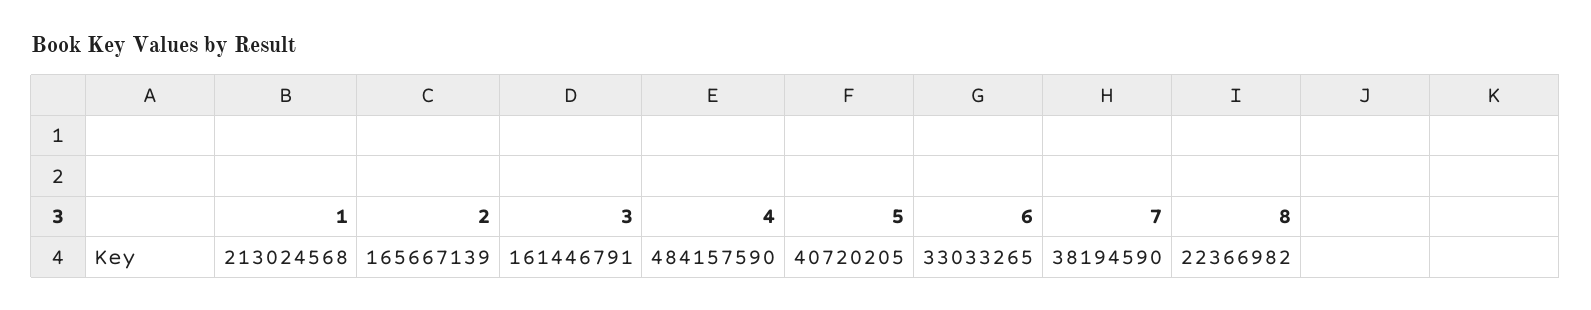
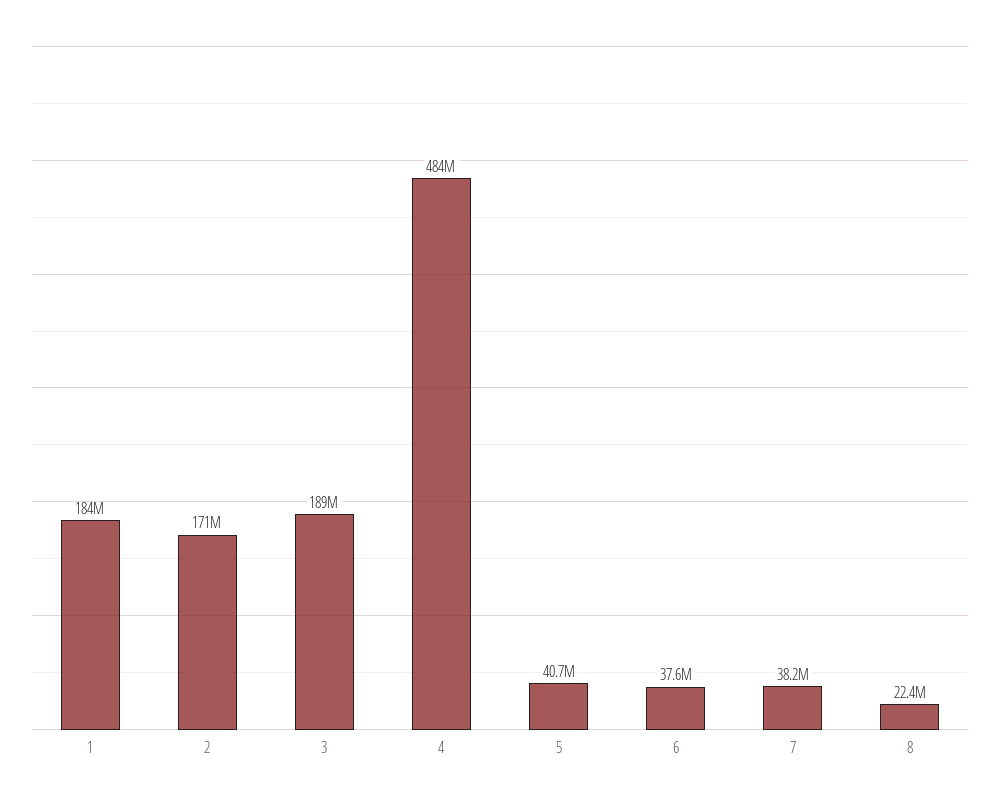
  {
-   "1": 213024568,
+   "1": 184000000,
-   "2": 165667139,
+   "2": 171000000,
-   "3": 161446791,
+   "3": 189000000,
    "4": 484157590,
    "5": 40720205,
-   "6": 33033265,
+   "6": 37600000,
    "7": 38194590,
    "8": 22366982
  }

